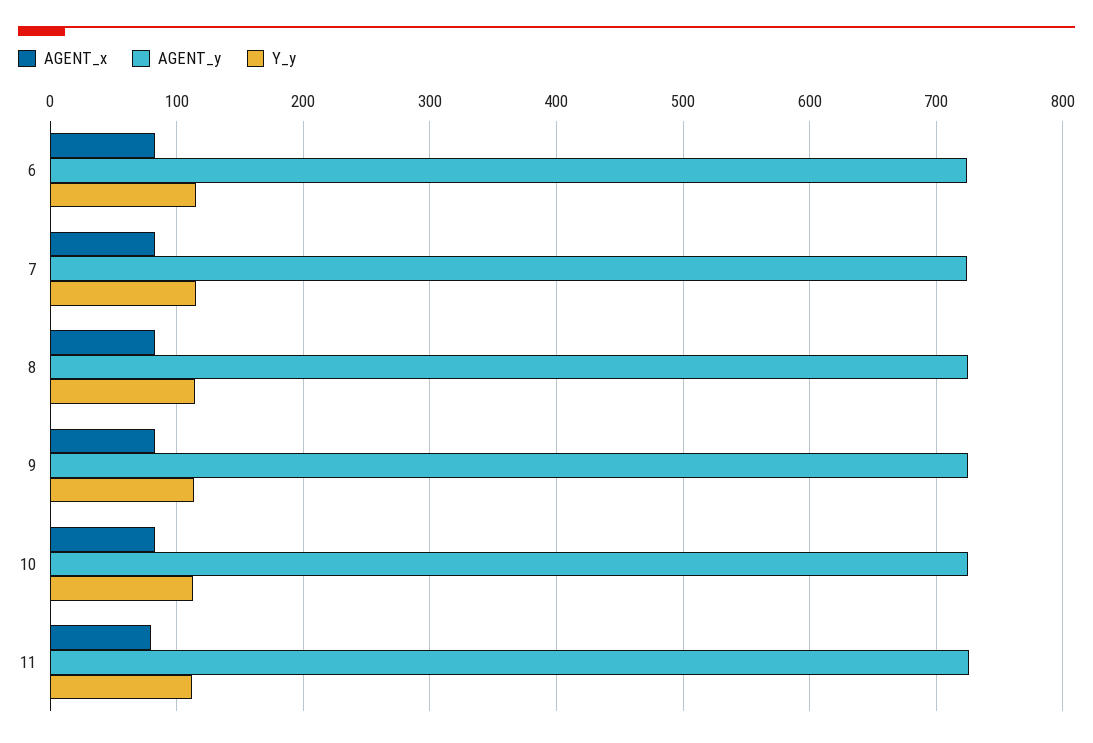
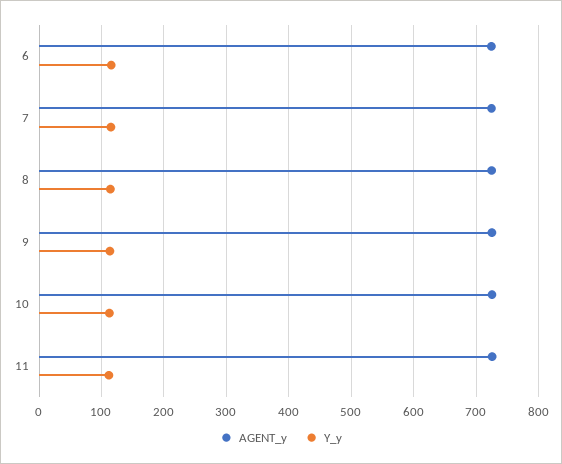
  {
-   "AGENT_x": {
-     "6": 80,
-     "7": 80,
-     "8": 80,
-     "9": 80,
-     "10": 80,
-     "11": 80
-   },
    "AGENT_y": {
      "6": 720,
      "7": 720,
      "8": 720,
      "9": 730,
      "10": 730,
      "11": 730
    },
    "Y_y": {
      "6": 120,
      "7": 110,
      "8": 110,
      "9": 110,
      "10": 110,
      "11": 110
    }
  }

